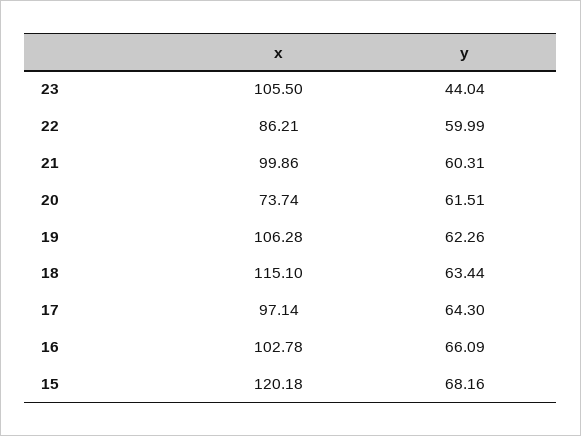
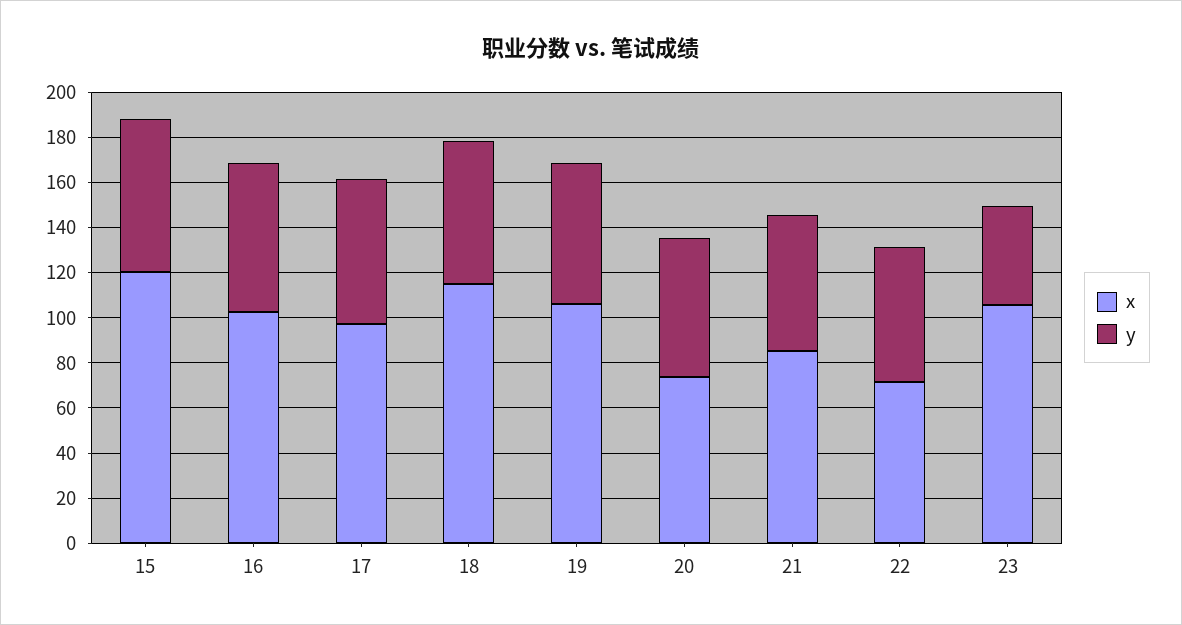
  {
    "x": {
      "23": 105.5,
-     "22": 86.21,
+     "22": 70,
-     "21": 99.86,
+     "21": 85,
      "20": 73.74,
      "19": 106.28,
      "18": 115.1,
      "17": 97.14,
      "16": 102.78,
      "15": 120.18
    },
    "y": {
      "23": 44.04,
      "22": 59.99,
      "21": 60.31,
      "20": 61.51,
      "19": 62.26,
      "18": 63.44,
      "17": 64.3,
      "16": 66.09,
      "15": 68.16
    }
  }

